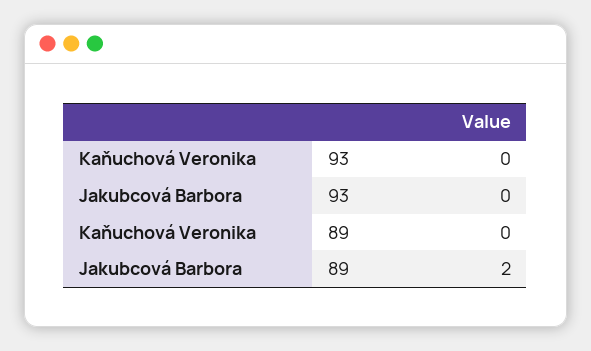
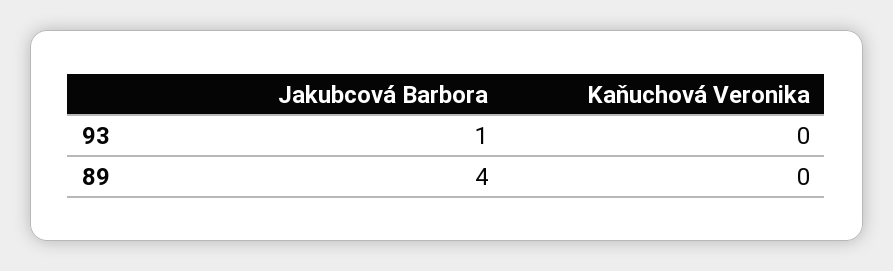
  {
    "Kaňuchová Veronika": {
      "93": 0,
      "89": 0
    },
    "Jakubcová Barbora": {
-     "93": 0,
+     "93": 1,
-     "89": 2
+     "89": 4
    }
  }

